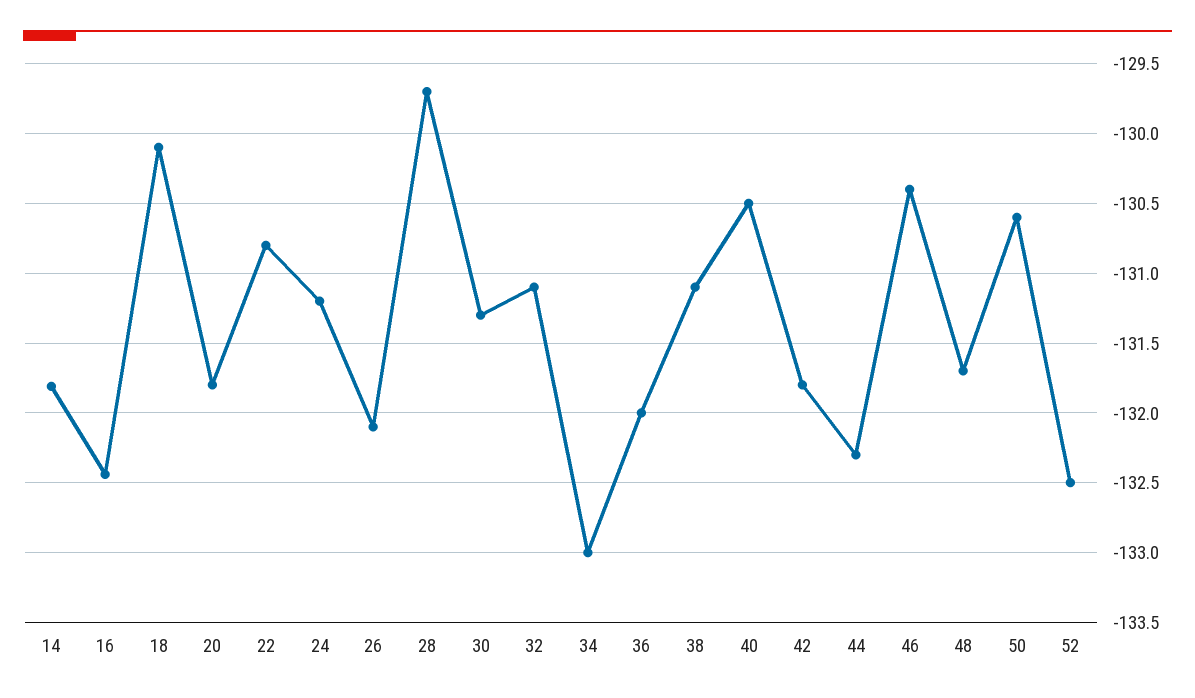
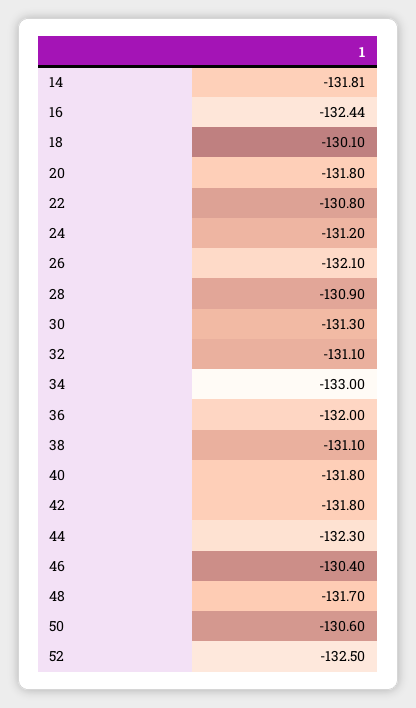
  {
    "14": -131.81,
    "16": -132.44,
    "18": -130.1,
    "20": -131.8,
    "22": -130.8,
    "24": -131.2,
    "26": -132.1,
-   "28": -129.7,
+   "28": -130.9,
    "30": -131.3,
    "32": -131.1,
    "34": -133,
    "36": -132,
    "38": -131.1,
-   "40": -130.5,
+   "40": -131.8,
    "42": -131.8,
    "44": -132.3,
    "46": -130.4,
    "48": -131.7,
    "50": -130.6,
    "52": -132.5
  }

